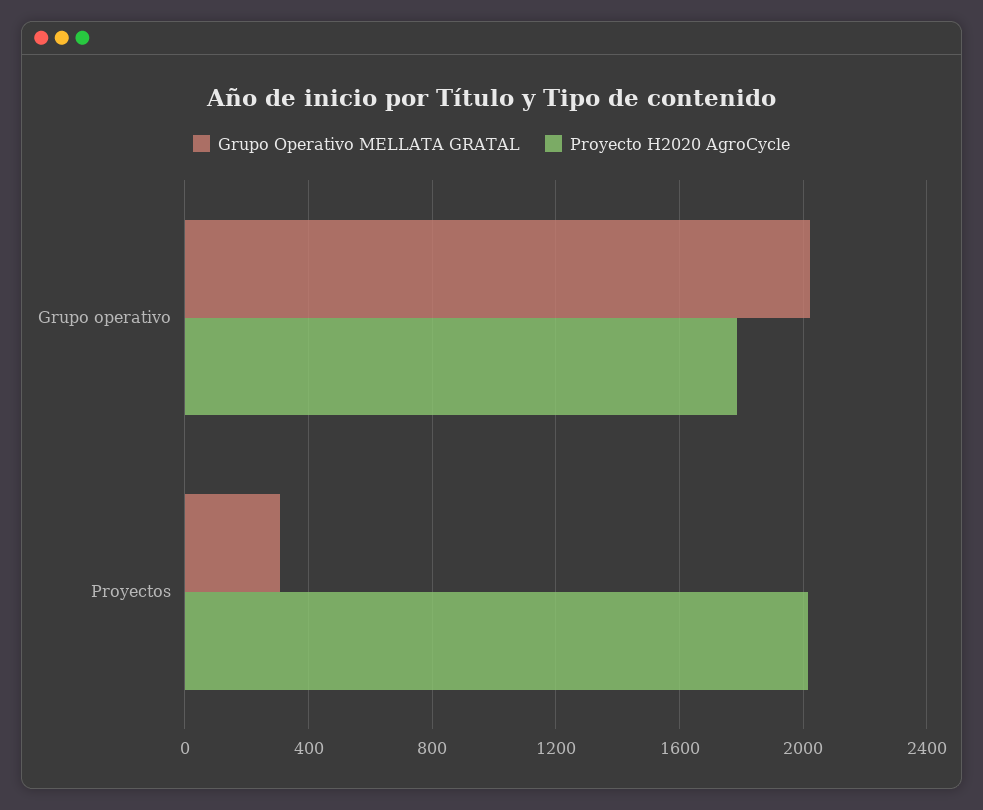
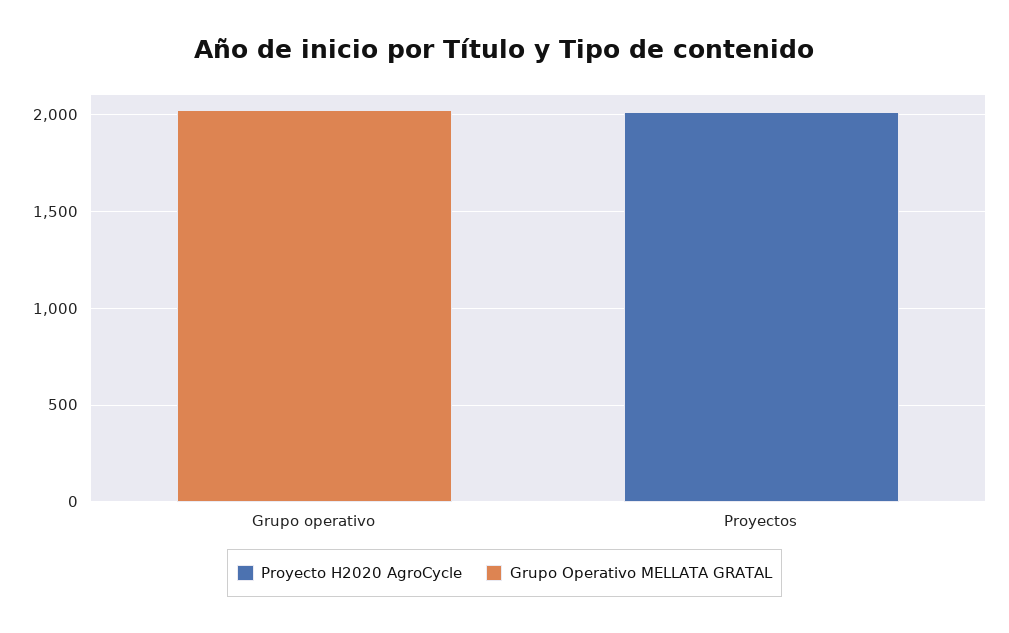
  {
    "Grupo Operativo MELLATA GRATAL": {
      "Grupo operativo": 2000,
-     "Proyectos": 300
+     "Proyectos": 0
    },
    "Proyecto H2020 AgroCycle": {
-     "Grupo operativo": 1800,
+     "Grupo operativo": 0,
      "Proyectos": 2000
    }
  }

